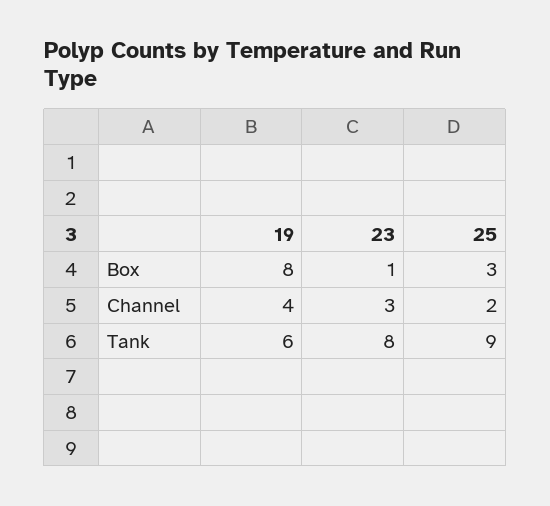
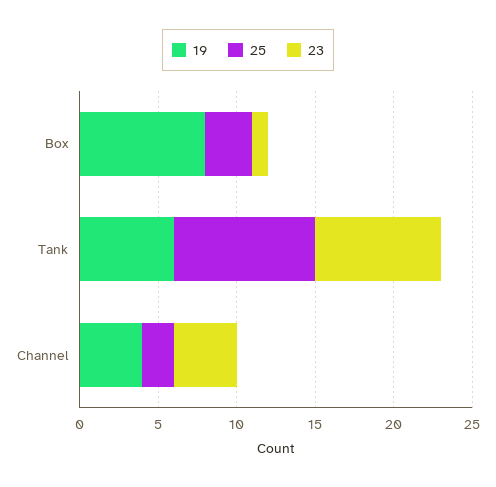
  {
    "19": {
      "Box": 8,
      "Channel": 4,
      "Tank": 6
    },
    "23": {
      "Box": 1,
-     "Channel": 3,
+     "Channel": 4,
      "Tank": 8
    },
    "25": {
      "Box": 3,
      "Channel": 2,
      "Tank": 9
    }
  }

